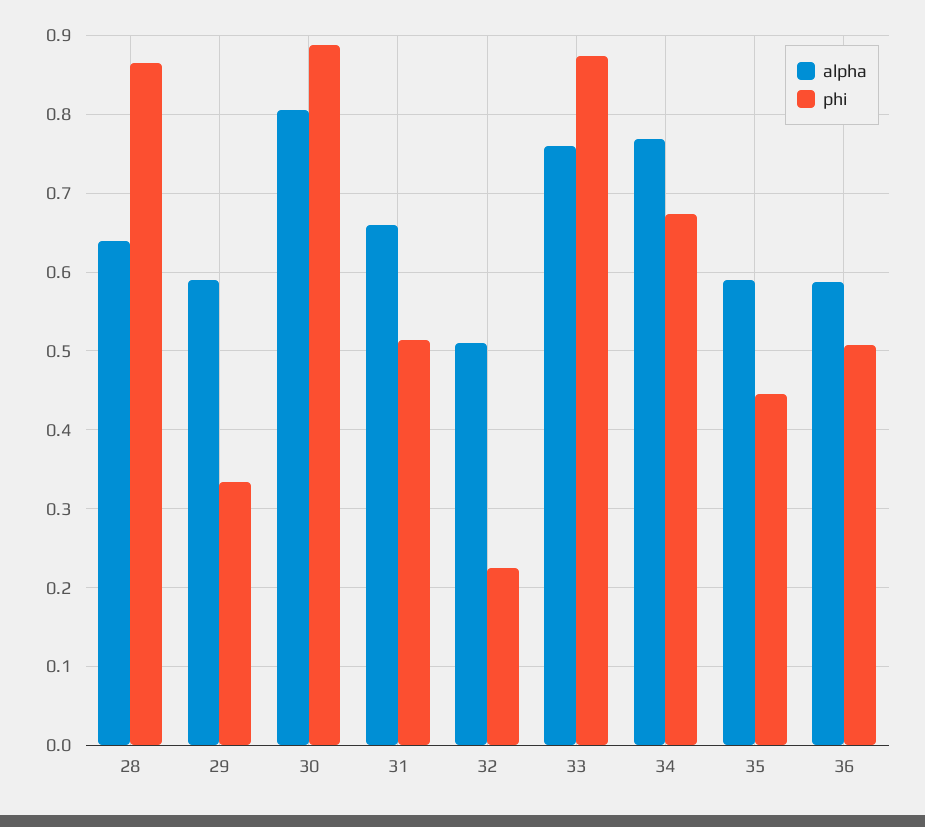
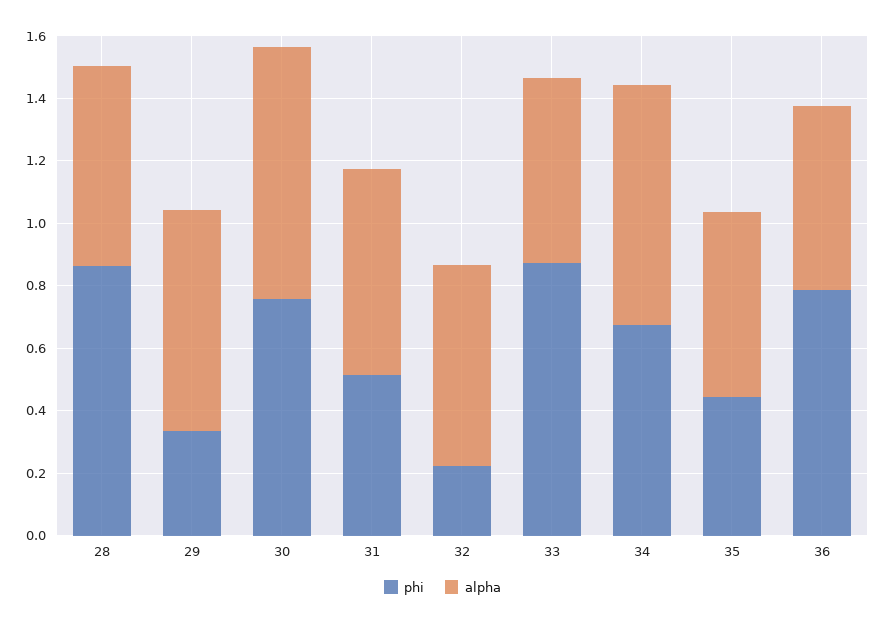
  {
    "alpha": {
      "28": 0.64,
-     "29": 0.59,
+     "29": 0.7,
      "30": 0.81,
      "31": 0.66,
-     "32": 0.51,
+     "32": 0.65,
-     "33": 0.76,
+     "33": 0.6,
      "34": 0.77,
      "35": 0.59,
      "36": 0.59
    },
    "phi": {
      "28": 0.86,
      "29": 0.33,
-     "30": 0.89,
+     "30": 0.75,
      "31": 0.51,
      "32": 0.22,
      "33": 0.87,
      "34": 0.67,
      "35": 0.45,
-     "36": 0.51
+     "36": 0.8
    }
  }

